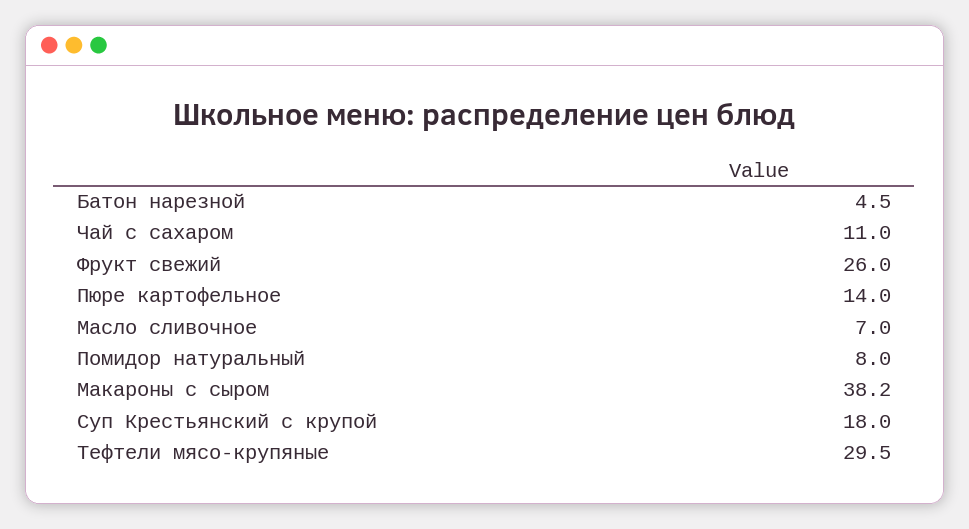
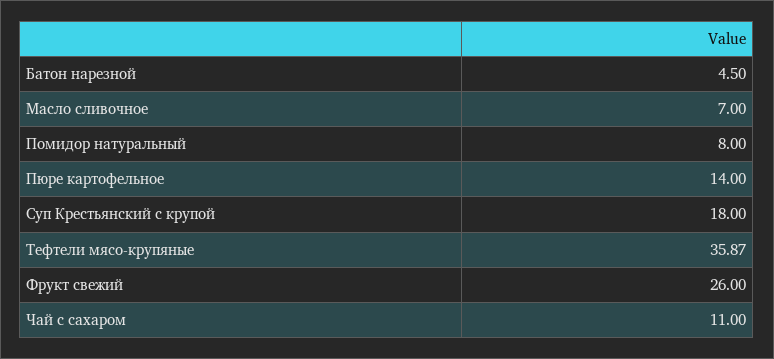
  {
    "Батон нарезной": 4.5,
    "Чай с сахаром": 11,
    "Фрукт свежий": 26,
    "Пюре картофельное": 14,
    "Масло сливочное": 7,
    "Помидор натуральный": 8,
-   "Макароны с сыром": 38.2,
    "Суп Крестьянский с крупой": 18,
-   "Тефтели мясо-крупяные": 29.5
+   "Тефтели мясо-крупяные": 35.87
  }

